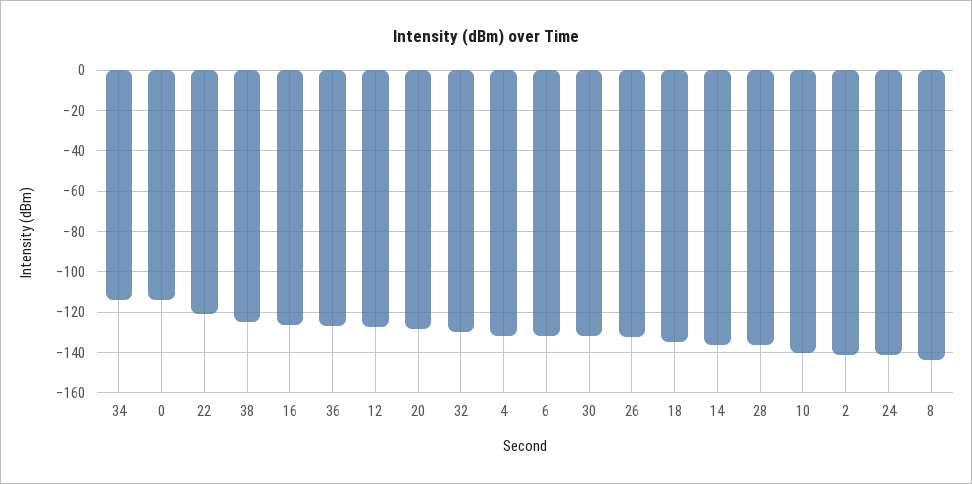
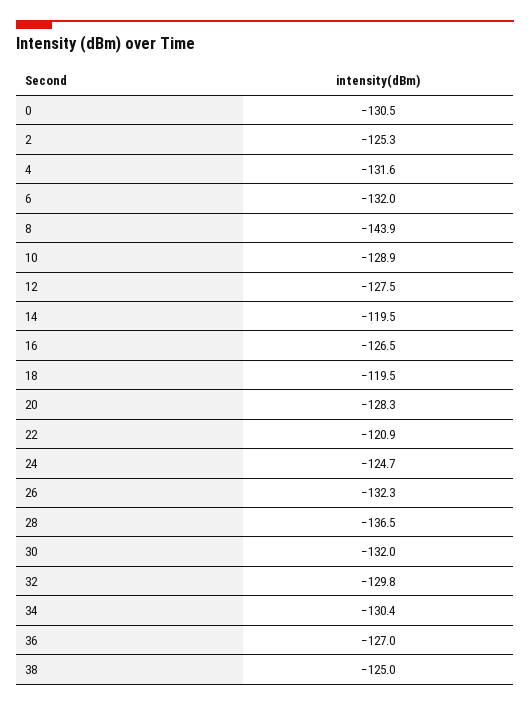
  {
-   "34": -115,
+   "34": -130.4,
-   "0": -115,
+   "0": -130.5,
    "22": -120.9,
    "38": -125,
    "16": -126.5,
    "36": -127,
    "12": -127.5,
    "20": -128.3,
    "32": -129.8,
    "4": -131.6,
    "6": -132,
    "30": -132,
    "26": -132.3,
-   "18": -135,
+   "18": -119.5,
-   "14": -135,
+   "14": -119.5,
    "28": -136.5,
-   "10": -140,
+   "10": -128.9,
-   "2": -140,
+   "2": -125.3,
-   "24": -140,
+   "24": -124.7,
    "8": -143.9
  }

